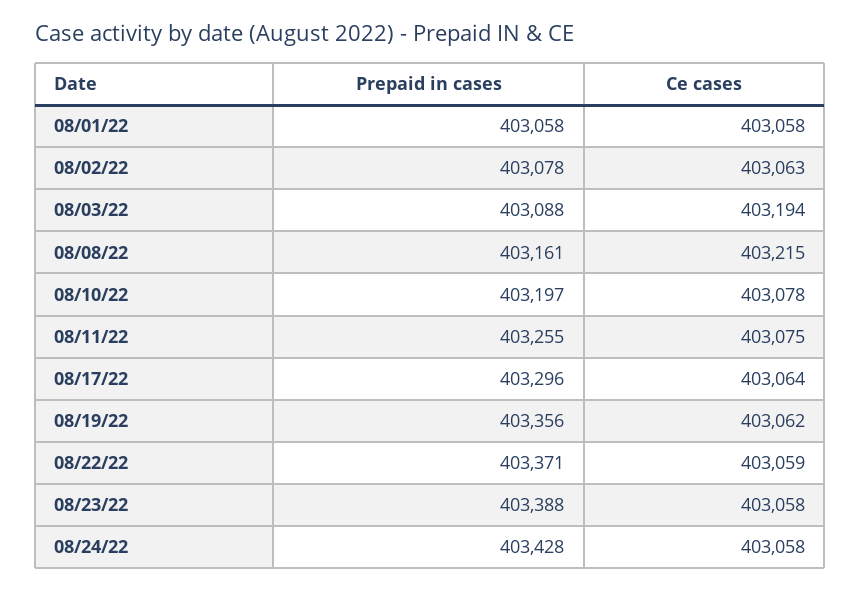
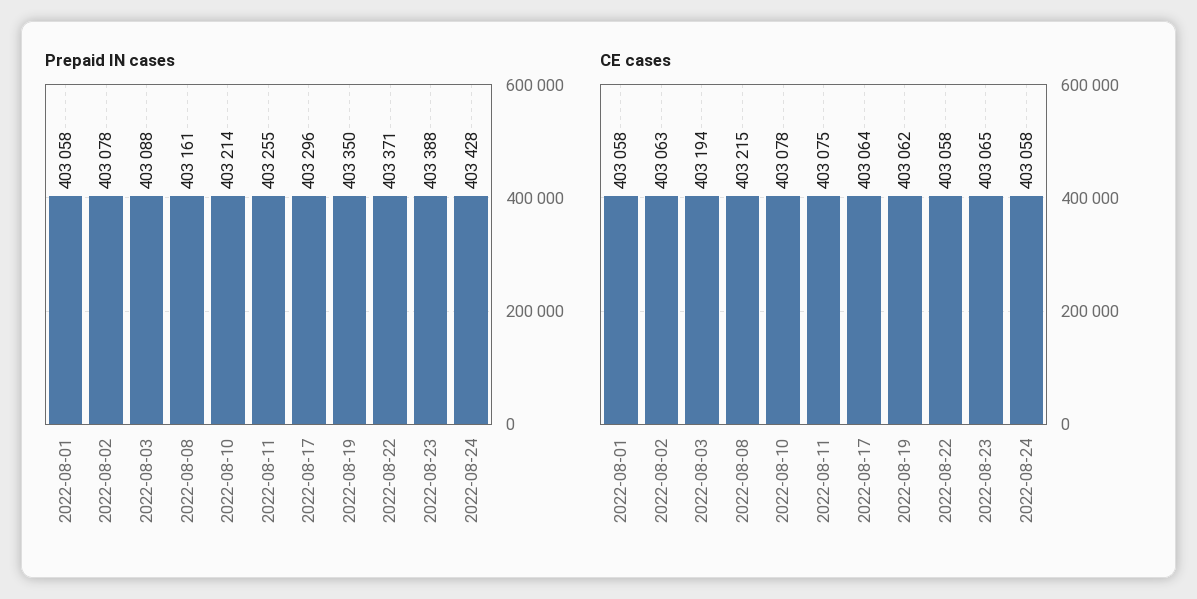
  {
    "Prepaid in cases": {
      "08/01/22": 403058,
      "08/02/22": 403078,
      "08/03/22": 403088,
      "08/08/22": 403161,
-     "08/10/22": 403197,
+     "08/10/22": 403214,
      "08/11/22": 403255,
      "08/17/22": 403296,
-     "08/19/22": 403356,
+     "08/19/22": 403350,
      "08/22/22": 403371,
      "08/23/22": 403388,
      "08/24/22": 403428
    },
    "Ce cases": {
      "08/01/22": 403058,
      "08/02/22": 403063,
      "08/03/22": 403194,
      "08/08/22": 403215,
      "08/10/22": 403078,
      "08/11/22": 403075,
      "08/17/22": 403064,
      "08/19/22": 403062,
-     "08/22/22": 403059,
+     "08/22/22": 403058,
-     "08/23/22": 403058,
+     "08/23/22": 403065,
      "08/24/22": 403058
    }
  }

